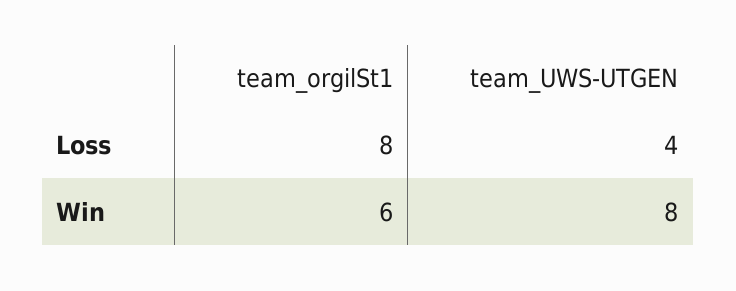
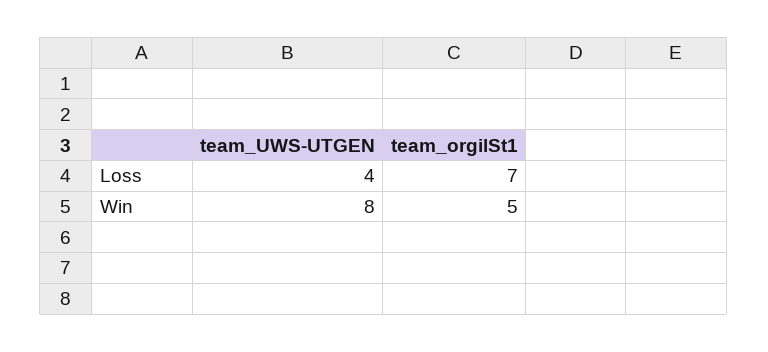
  {
    "team_orgilSt1": {
-     "Loss": 8,
+     "Loss": 7,
-     "Win": 6
+     "Win": 5
    },
    "team_UWS-UTGEN": {
      "Loss": 4,
      "Win": 8
    }
  }

